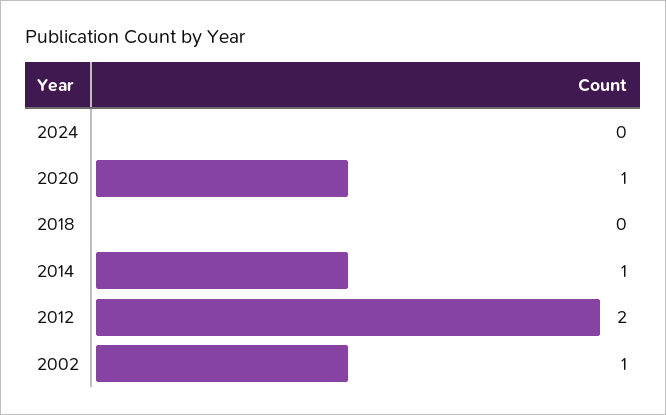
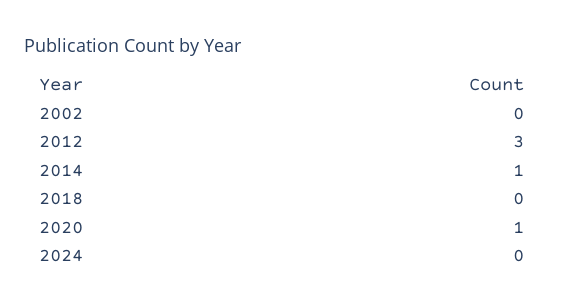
  {
    "2024": 0,
    "2020": 1,
    "2018": 0,
    "2014": 1,
-   "2012": 2,
+   "2012": 3,
-   "2002": 1
+   "2002": 0
  }

